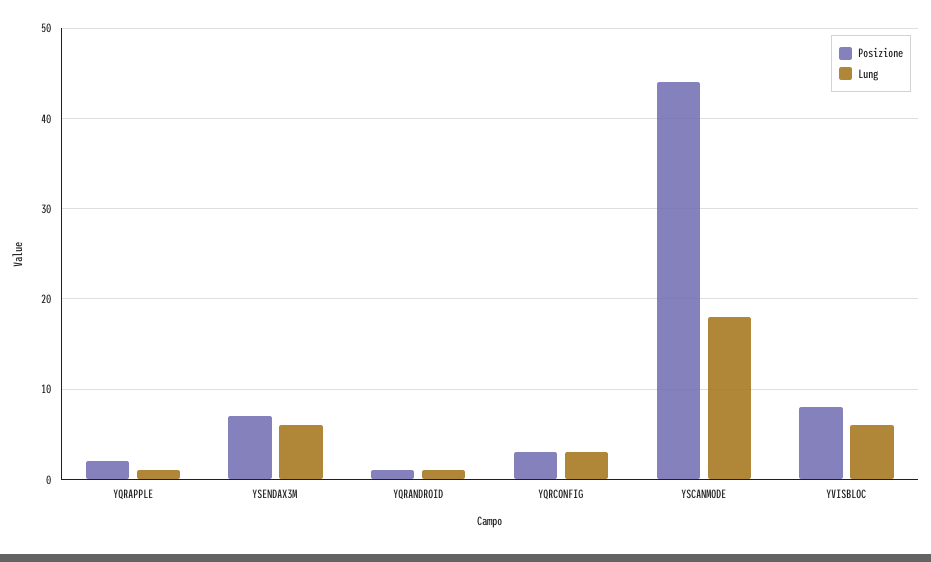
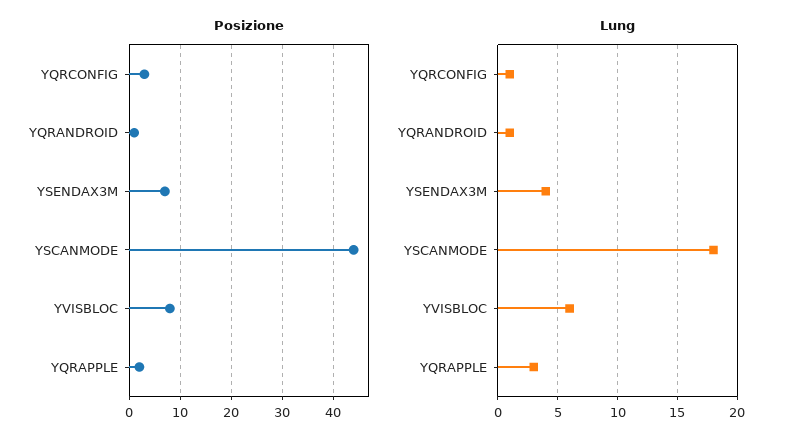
  {
    "Posizione": {
      "YQRAPPLE": 2,
      "YSENDAX3M": 7,
      "YQRANDROID": 1,
      "YQRCONFIG": 3,
      "YSCANMODE": 44,
      "YVISBLOC": 8
    },
    "Lung": {
-     "YQRAPPLE": 1,
+     "YQRAPPLE": 3,
-     "YSENDAX3M": 6,
+     "YSENDAX3M": 4,
      "YQRANDROID": 1,
-     "YQRCONFIG": 3,
+     "YQRCONFIG": 1,
      "YSCANMODE": 18,
      "YVISBLOC": 6
    }
  }

